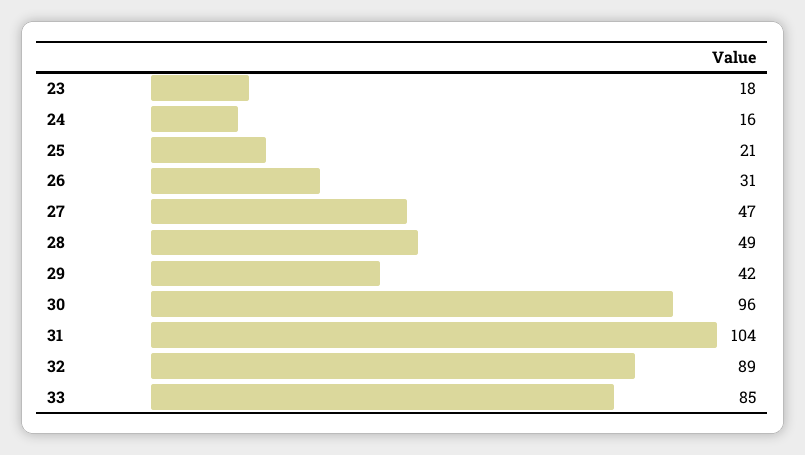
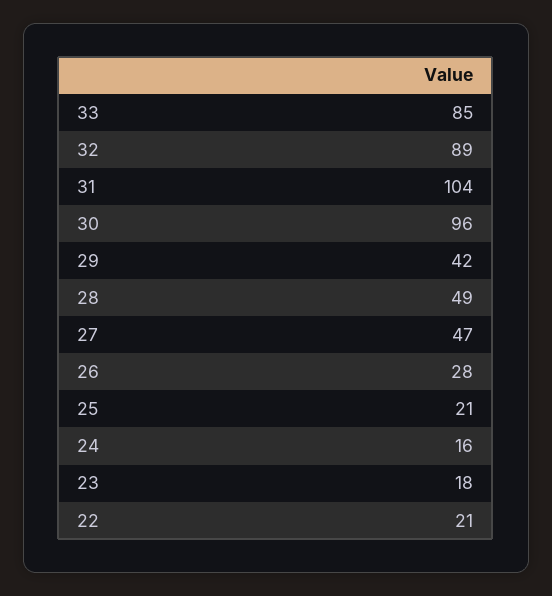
  {
    "23": 18,
    "24": 16,
    "25": 21,
-   "26": 31,
+   "26": 28,
    "27": 47,
    "28": 49,
    "29": 42,
    "30": 96,
    "31": 104,
    "32": 89,
-   "33": 85
+   "33": 85,
+   "22": 21
  }

